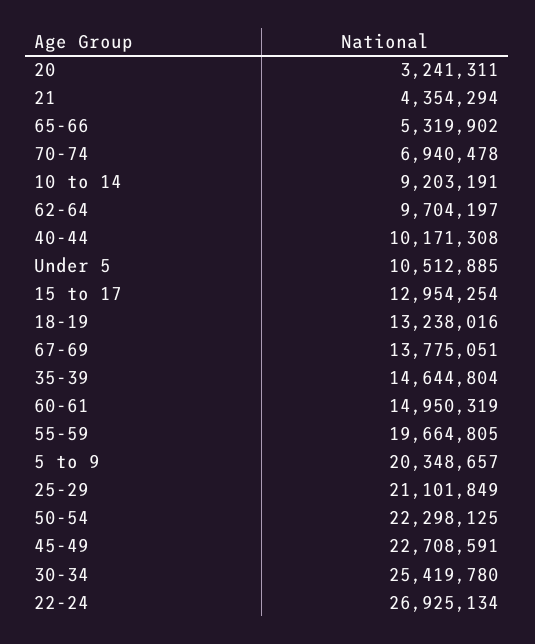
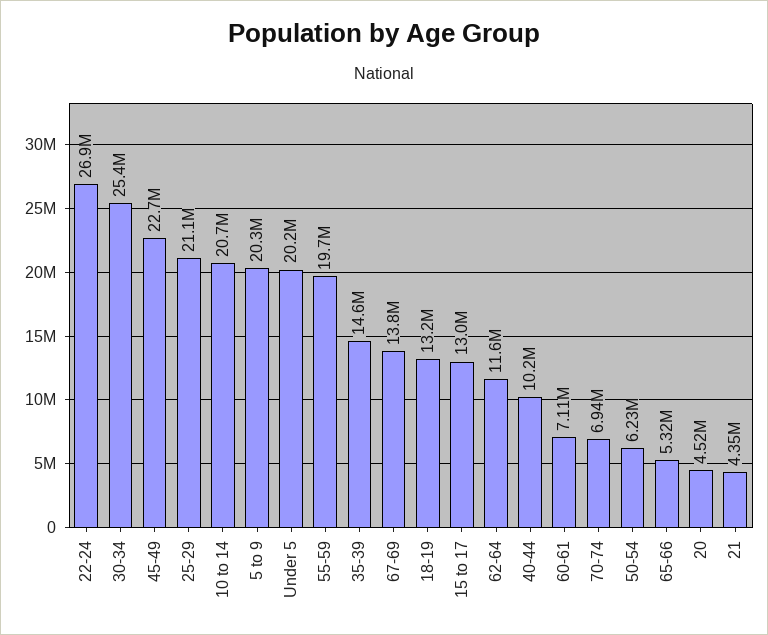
  {
-   "20": 3241311,
+   "20": 4520000,
    "21": 4354294,
    "65-66": 5319902,
    "70-74": 6940478,
-   "10 to 14": 9203191,
+   "10 to 14": 20700000,
-   "62-64": 9704197,
+   "62-64": 11600000,
    "40-44": 10171308,
-   "Under 5": 10512885,
+   "Under 5": 20200000,
    "15 to 17": 12954254,
    "18-19": 13238016,
    "67-69": 13775051,
    "35-39": 14644804,
-   "60-61": 14950319,
+   "60-61": 7110000,
    "55-59": 19664805,
    "5 to 9": 20348657,
    "25-29": 21101849,
-   "50-54": 22298125,
+   "50-54": 6230000,
    "45-49": 22708591,
    "30-34": 25419780,
    "22-24": 26925134
  }

